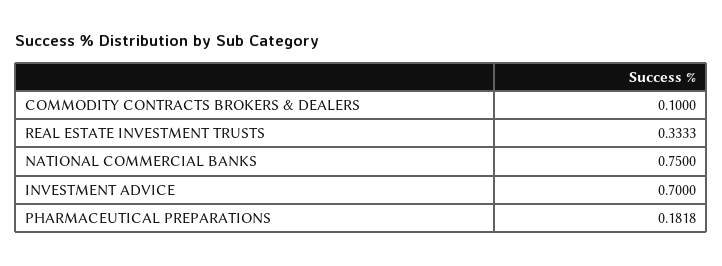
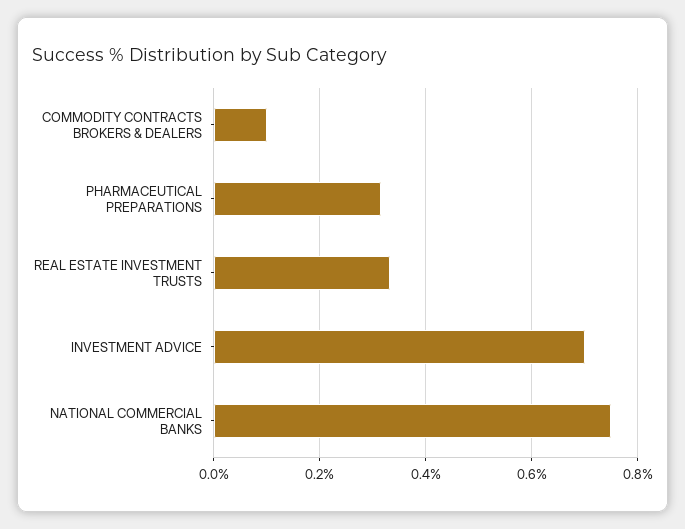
  {
    "COMMODITY CONTRACTS BROKERS & DEALERS": 0.1,
    "REAL ESTATE INVESTMENT TRUSTS": 0.3333,
    "NATIONAL COMMERCIAL BANKS": 0.75,
    "INVESTMENT ADVICE": 0.7,
-   "PHARMACEUTICAL PREPARATIONS": 0.1818
+   "PHARMACEUTICAL PREPARATIONS": 0.32
  }

